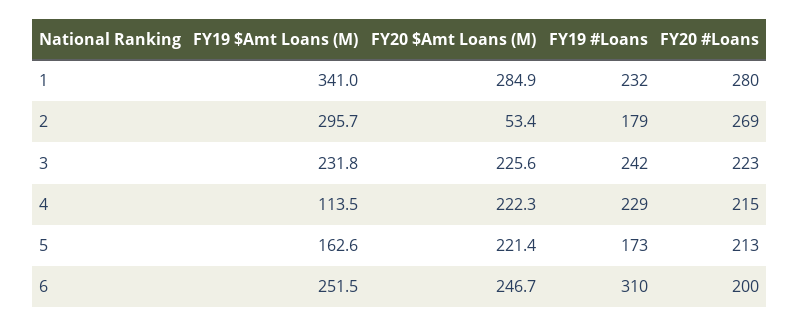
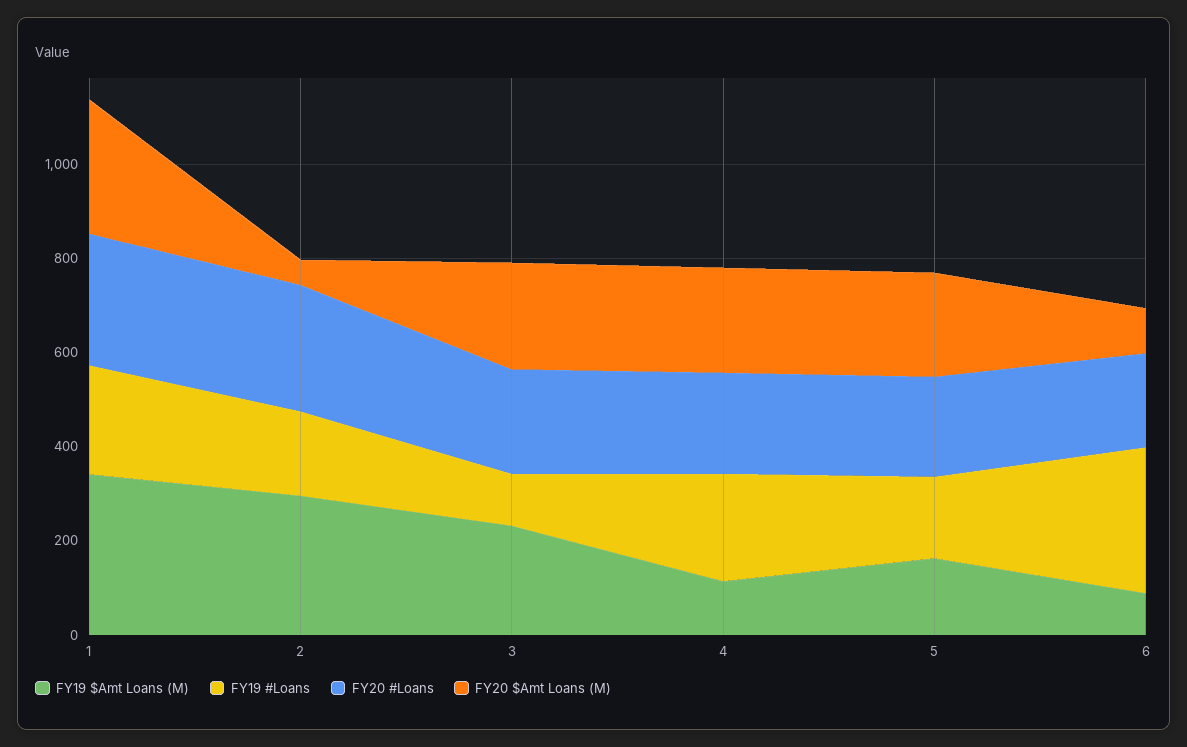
  {
    "FY19 $Amt Loans (M)": {
      "1": 341,
      "2": 295.7,
      "3": 231.8,
      "4": 113.5,
      "5": 162.6,
-     "6": 251.5
+     "6": 100
    },
    "FY20 $Amt Loans (M)": {
      "1": 284.9,
      "2": 53.4,
      "3": 225.6,
      "4": 222.3,
      "5": 221.4,
-     "6": 246.7
+     "6": 100
    },
    "FY19 #Loans": {
      "1": 232,
      "2": 179,
-     "3": 242,
+     "3": 100,
      "4": 229,
      "5": 173,
      "6": 310
    },
    "FY20 #Loans": {
      "1": 280,
      "2": 269,
      "3": 223,
      "4": 215,
      "5": 213,
      "6": 200
    }
  }

